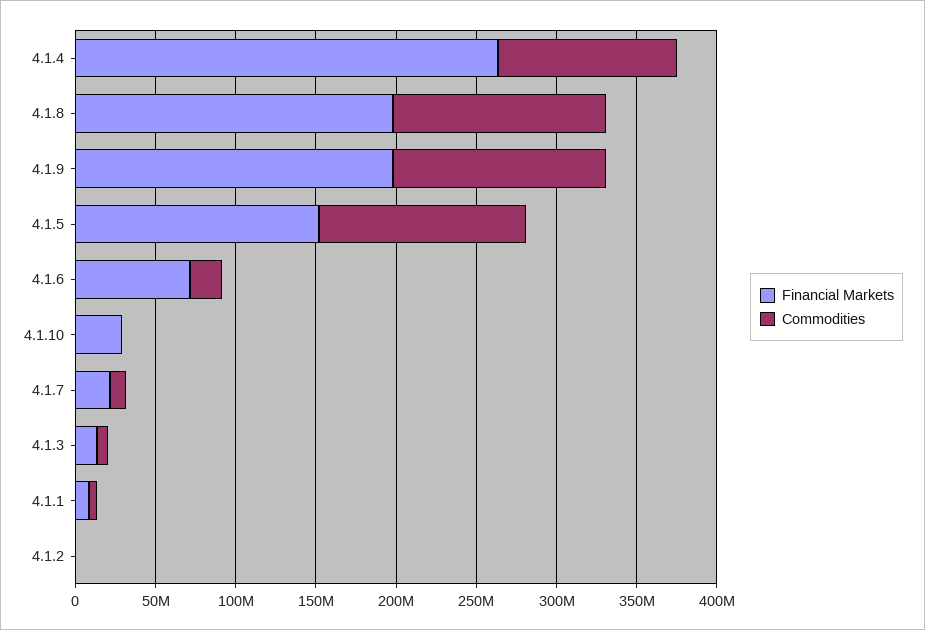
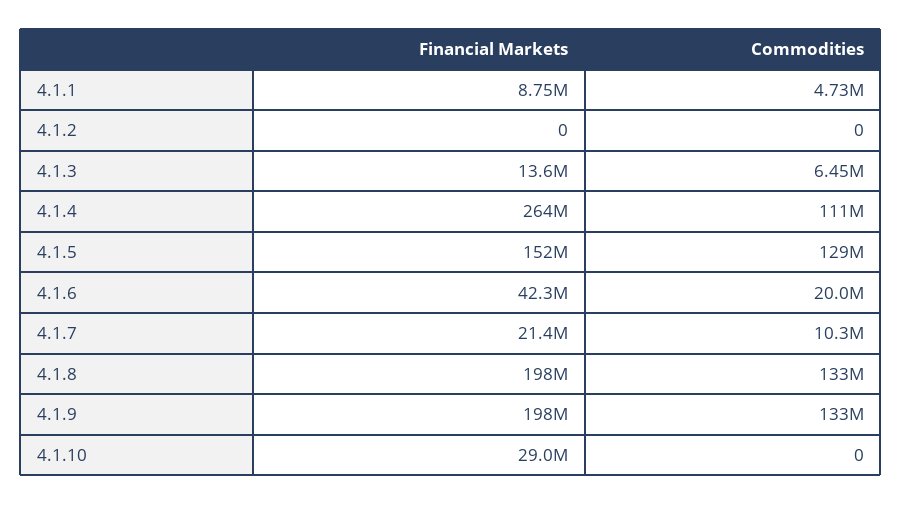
  {
    "Financial Markets": {
      "4.1.4": 264000000,
      "4.1.8": 198000000,
      "4.1.9": 198000000,
      "4.1.5": 152000000,
-     "4.1.6": 70000000,
+     "4.1.6": 42300000,
      "4.1.10": 29000000,
      "4.1.7": 21400000,
      "4.1.3": 13600000,
      "4.1.1": 8750000,
      "4.1.2": 0
    },
    "Commodities": {
      "4.1.4": 111000000,
      "4.1.8": 133000000,
      "4.1.9": 133000000,
      "4.1.5": 129000000,
      "4.1.6": 20000000,
      "4.1.10": 0,
      "4.1.7": 10300000,
      "4.1.3": 6450000,
      "4.1.1": 4730000,
      "4.1.2": 0
    }
  }

